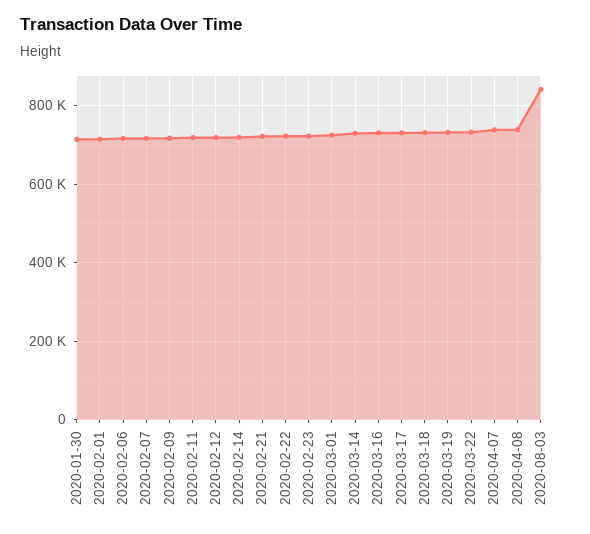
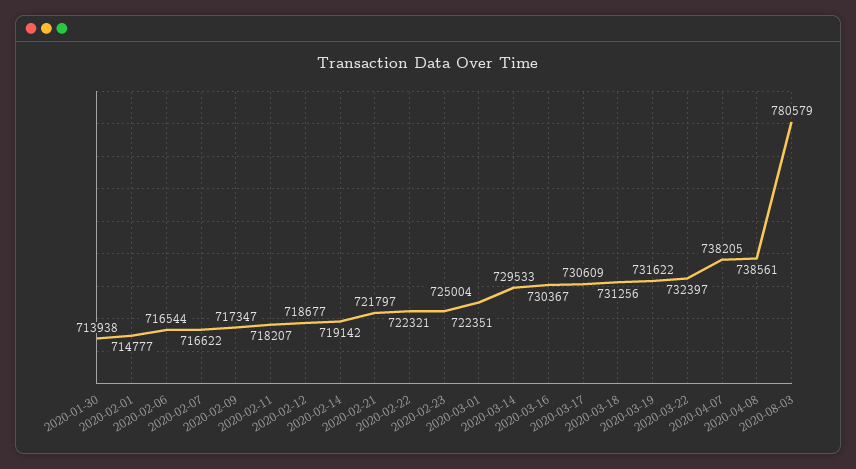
  {
    "2020-01-30": 713938,
    "2020-02-01": 714777,
    "2020-02-06": 716544,
    "2020-02-07": 716622,
    "2020-02-09": 717347,
    "2020-02-11": 718207,
    "2020-02-12": 718677,
    "2020-02-14": 719142,
    "2020-02-21": 721797,
    "2020-02-22": 722321,
    "2020-02-23": 722351,
    "2020-03-01": 725004,
    "2020-03-14": 729533,
    "2020-03-16": 730367,
    "2020-03-17": 730609,
    "2020-03-18": 731256,
    "2020-03-19": 731622,
    "2020-03-22": 732397,
    "2020-04-07": 738205,
    "2020-04-08": 738561,
-   "2020-08-03": 840000
+   "2020-08-03": 780579
  }

